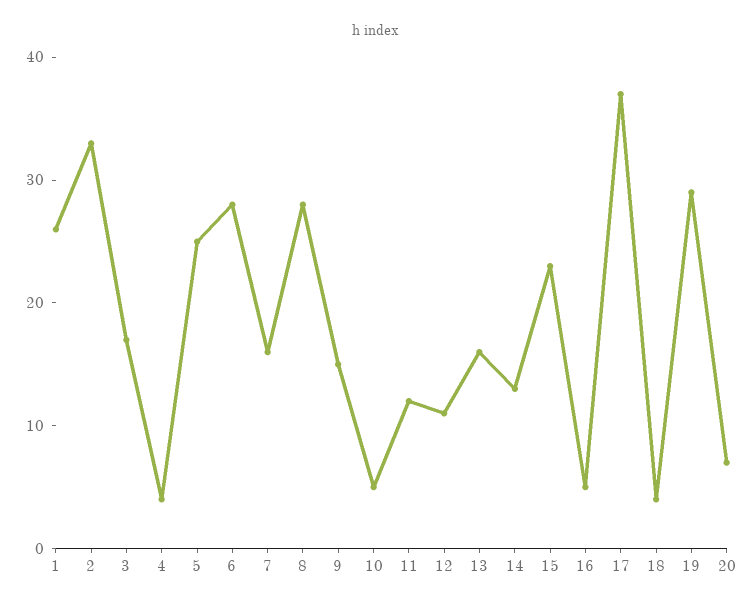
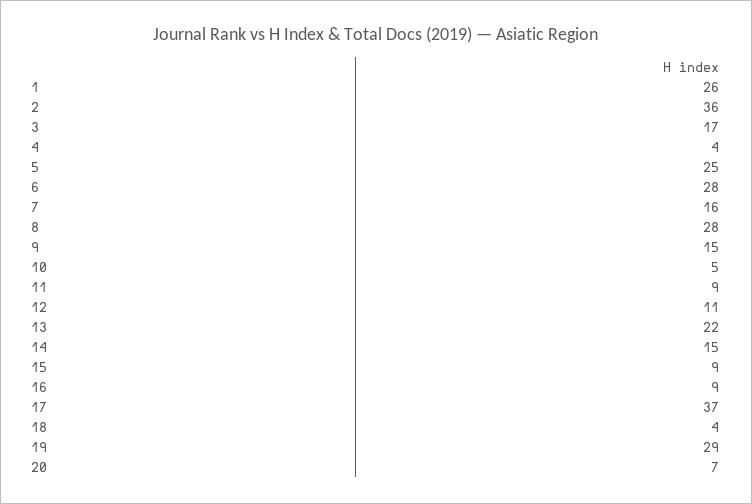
  {
    "1": 26,
-   "2": 33,
+   "2": 36,
    "3": 17,
    "4": 4,
    "5": 25,
    "6": 28,
    "7": 16,
    "8": 28,
    "9": 15,
    "10": 5,
-   "11": 12,
+   "11": 9,
    "12": 11,
-   "13": 16,
+   "13": 22,
-   "14": 13,
+   "14": 15,
-   "15": 23,
+   "15": 9,
-   "16": 5,
+   "16": 9,
    "17": 37,
    "18": 4,
    "19": 29,
    "20": 7
  }

